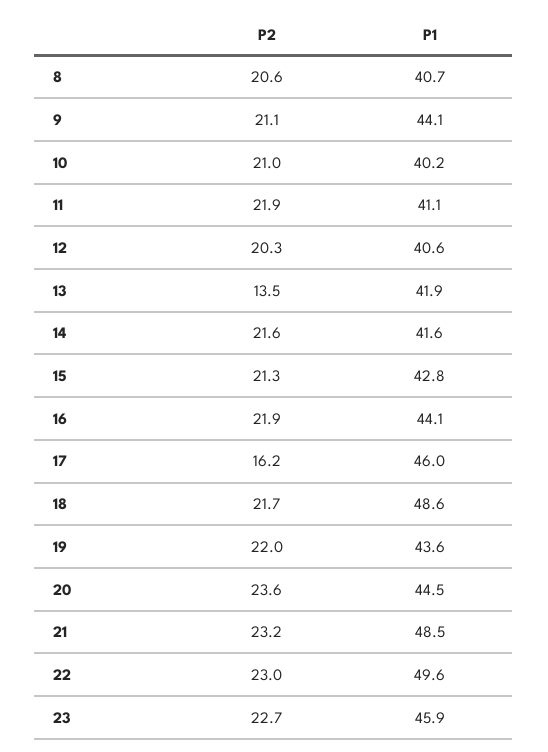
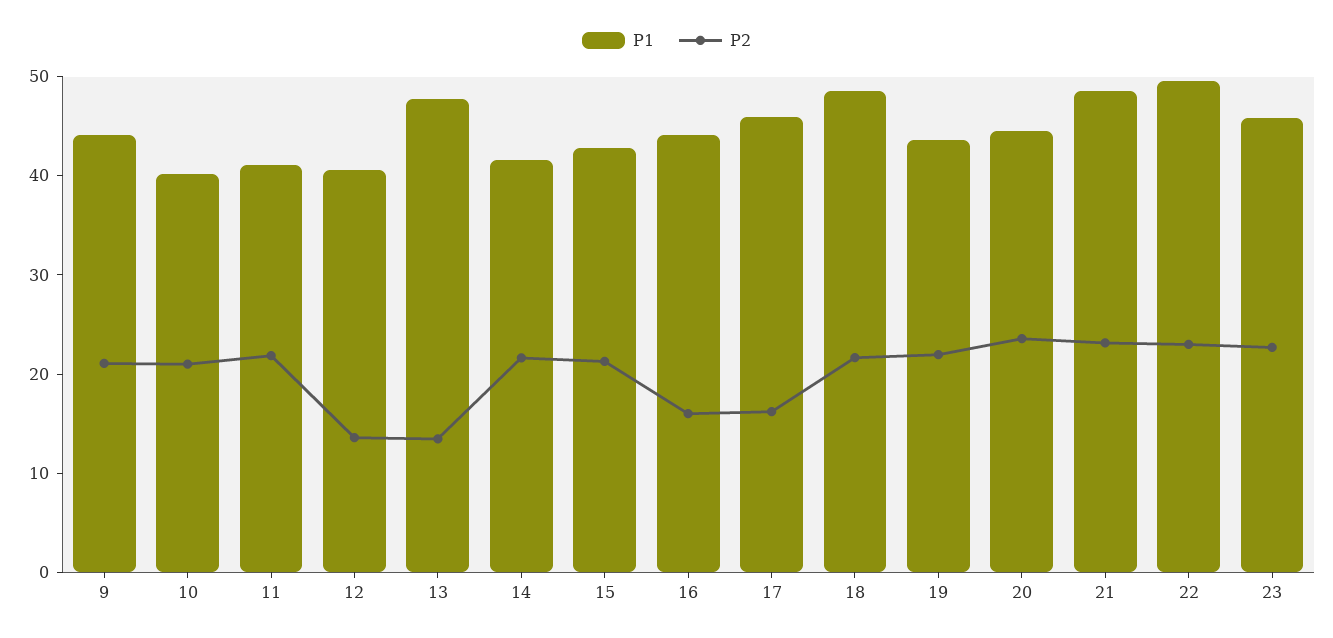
  {
    "P2": {
-     "8": 20.6,
      "9": 21.1,
      "10": 21,
      "11": 21.9,
-     "12": 20.3,
+     "12": 14,
      "13": 13.5,
      "14": 21.6,
      "15": 21.3,
-     "16": 21.9,
+     "16": 16,
      "17": 16.2,
      "18": 21.7,
      "19": 22,
      "20": 23.6,
      "21": 23.2,
      "22": 23,
      "23": 22.7
    },
    "P1": {
-     "8": 40.7,
      "9": 44.1,
      "10": 40.2,
      "11": 41.1,
      "12": 40.6,
-     "13": 41.9,
+     "13": 48,
      "14": 41.6,
      "15": 42.8,
      "16": 44.1,
      "17": 46,
      "18": 48.6,
      "19": 43.6,
      "20": 44.5,
      "21": 48.5,
      "22": 49.6,
      "23": 45.9
    }
  }

